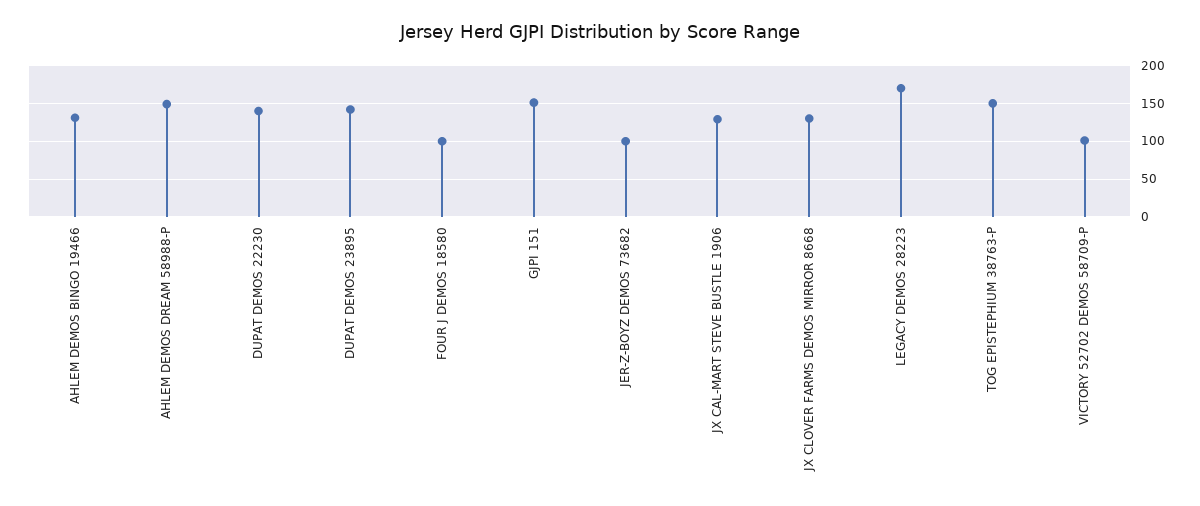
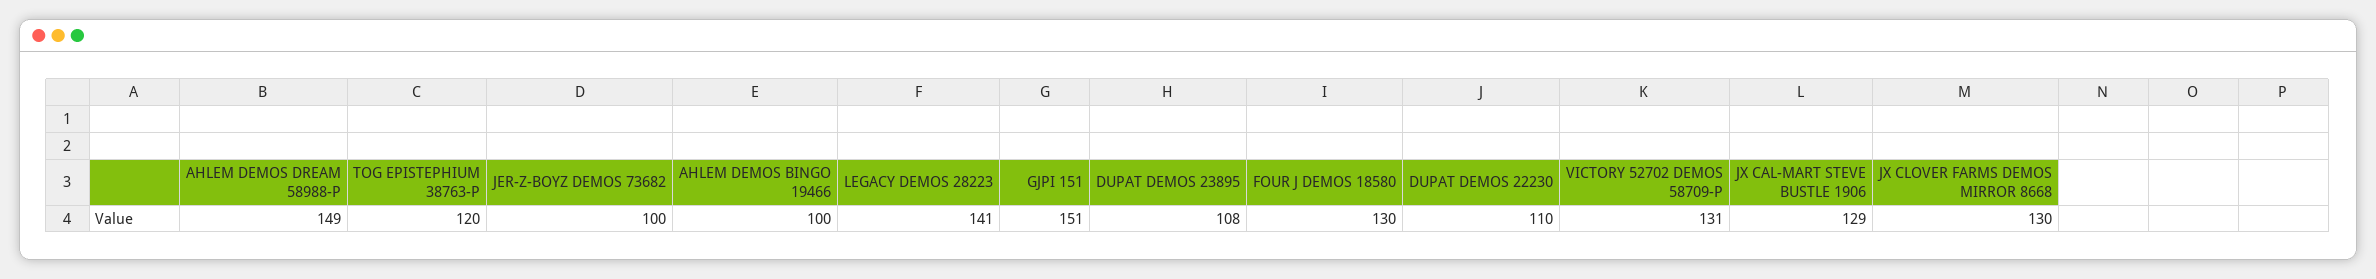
  {
-   "AHLEM DEMOS BINGO 19466": 130,
+   "AHLEM DEMOS BINGO 19466": 100,
    "AHLEM DEMOS DREAM 58988-P": 149,
-   "DUPAT DEMOS 22230": 140,
+   "DUPAT DEMOS 22230": 110,
-   "DUPAT DEMOS 23895": 140,
+   "DUPAT DEMOS 23895": 108,
-   "FOUR J DEMOS 18580": 100,
+   "FOUR J DEMOS 18580": 130,
    "GJPI 151": 151,
    "JER-Z-BOYZ DEMOS 73682": 100,
    "JX CAL-MART STEVE BUSTLE 1906": 129,
    "JX CLOVER FARMS DEMOS MIRROR 8668": 130,
-   "LEGACY DEMOS 28223": 170,
+   "LEGACY DEMOS 28223": 141,
-   "TOG EPISTEPHIUM 38763-P": 150,
+   "TOG EPISTEPHIUM 38763-P": 120,
-   "VICTORY 52702 DEMOS 58709-P": 100
+   "VICTORY 52702 DEMOS 58709-P": 131
  }

